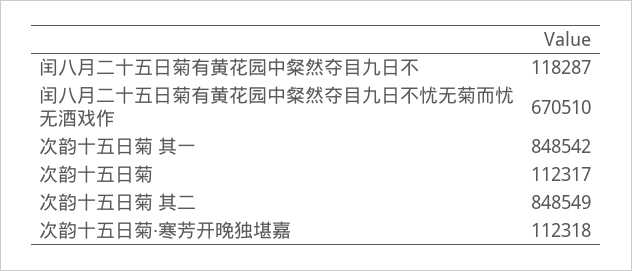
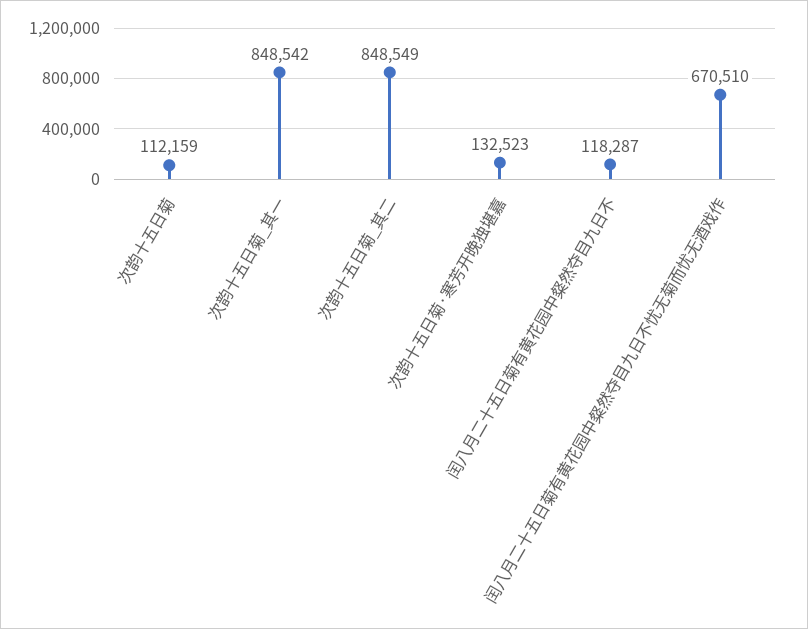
  {
    "闰八月二十五日菊有黄花园中粲然夺目九日不": 118287,
    "闰八月二十五日菊有黄花园中粲然夺目九日不忧无菊而忧无酒戏作": 670510,
    "次韵十五日菊 其一": 848542,
-   "次韵十五日菊": 112317,
+   "次韵十五日菊": 112159,
    "次韵十五日菊 其二": 848549,
-   "次韵十五日菊·寒芳开晚独堪嘉": 112318
+   "次韵十五日菊·寒芳开晚独堪嘉": 132523
  }

